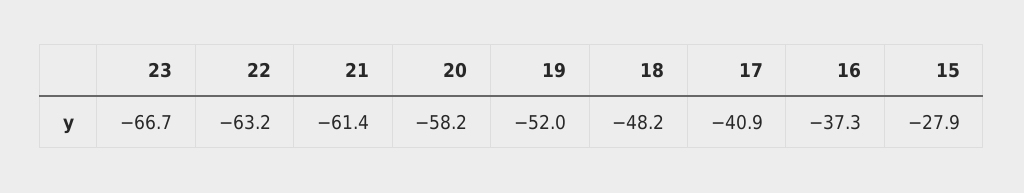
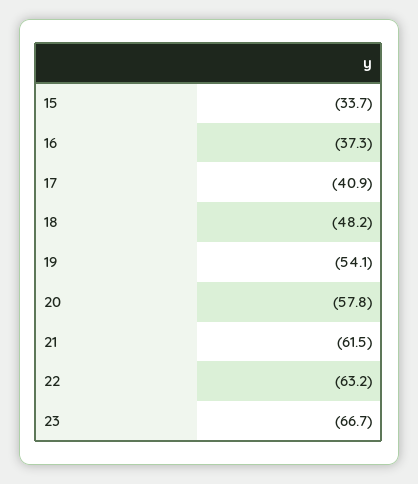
  {
    "23": -66.7,
    "22": -63.2,
-   "21": -61.4,
+   "21": -61.5,
-   "20": -58.2,
+   "20": -57.8,
-   "19": -52,
+   "19": -54.1,
    "18": -48.2,
    "17": -40.9,
    "16": -37.3,
-   "15": -27.9
+   "15": -33.7
  }

